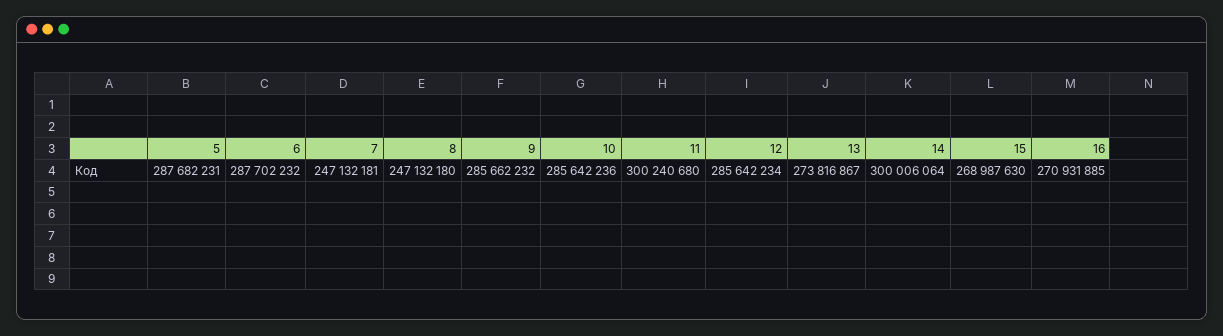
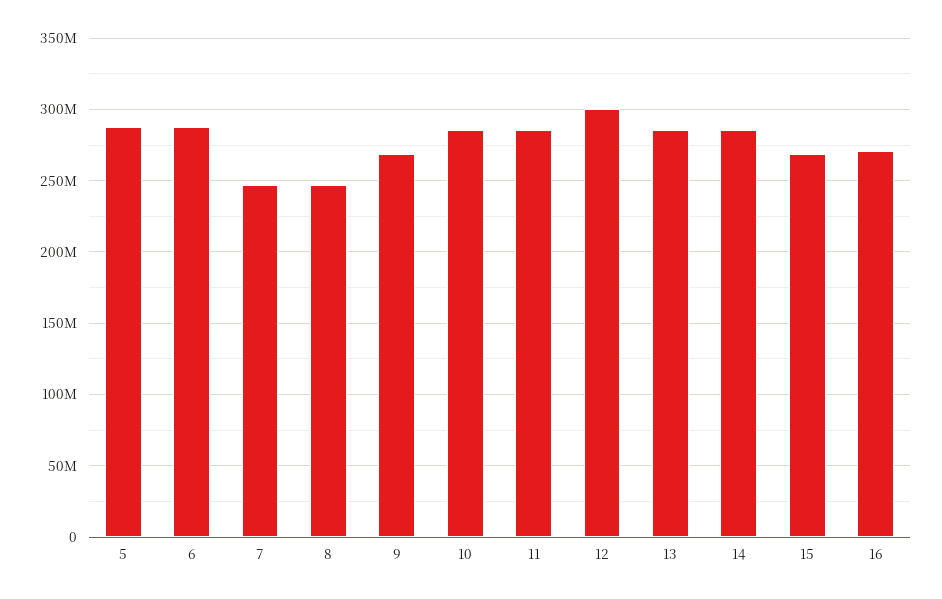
  {
    "5": 287682231,
    "6": 287702232,
    "7": 247132181,
    "8": 247132180,
-   "9": 285662232,
+   "9": 270000000,
    "10": 285642236,
-   "11": 300240680,
+   "11": 285000000,
-   "12": 285642234,
+   "12": 300000000,
-   "13": 273816867,
+   "13": 285000000,
-   "14": 300006064,
+   "14": 285000000,
    "15": 268987630,
    "16": 270931885
  }

